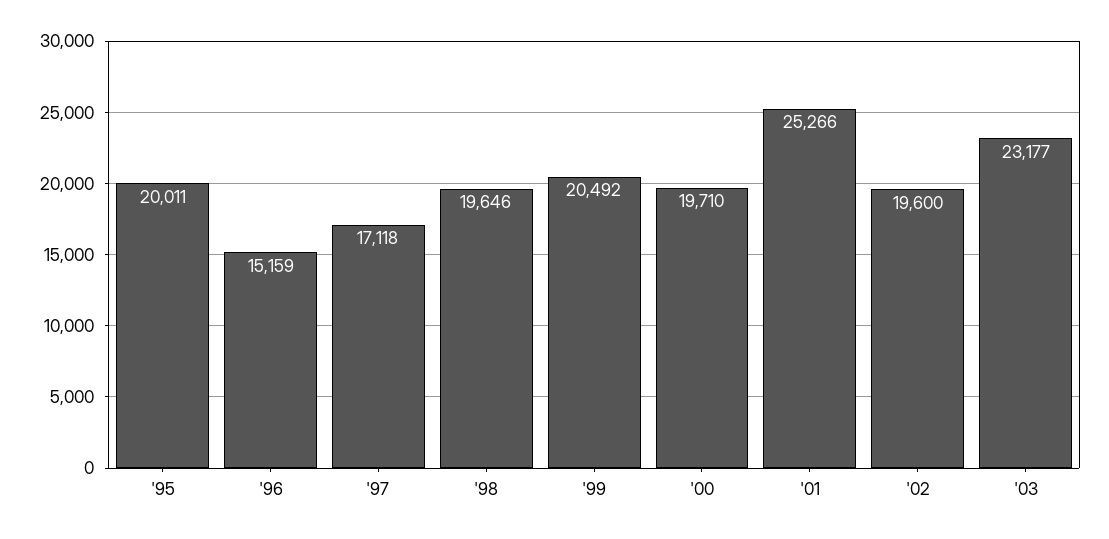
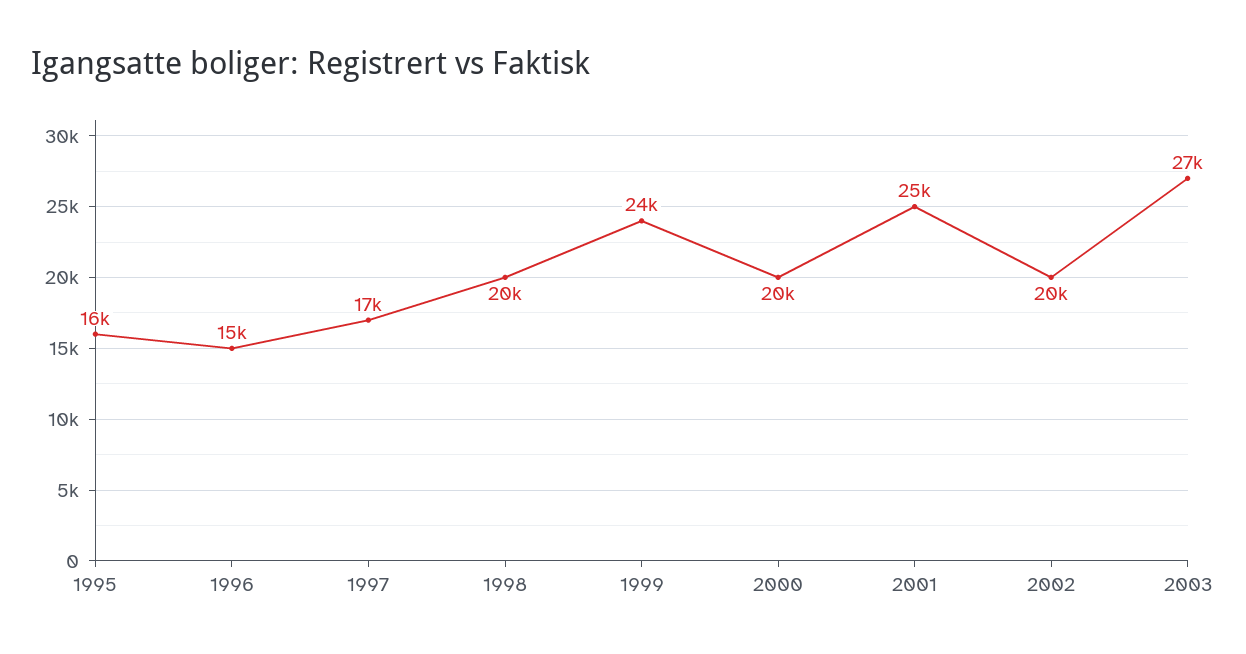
  {
-   "'95": 20011,
+   "'95": 16000,
    "'96": 15159,
    "'97": 17118,
    "'98": 19646,
-   "'99": 20492,
+   "'99": 24000,
    "'00": 19710,
    "'01": 25266,
    "'02": 19600,
-   "'03": 23177
+   "'03": 27000
  }

